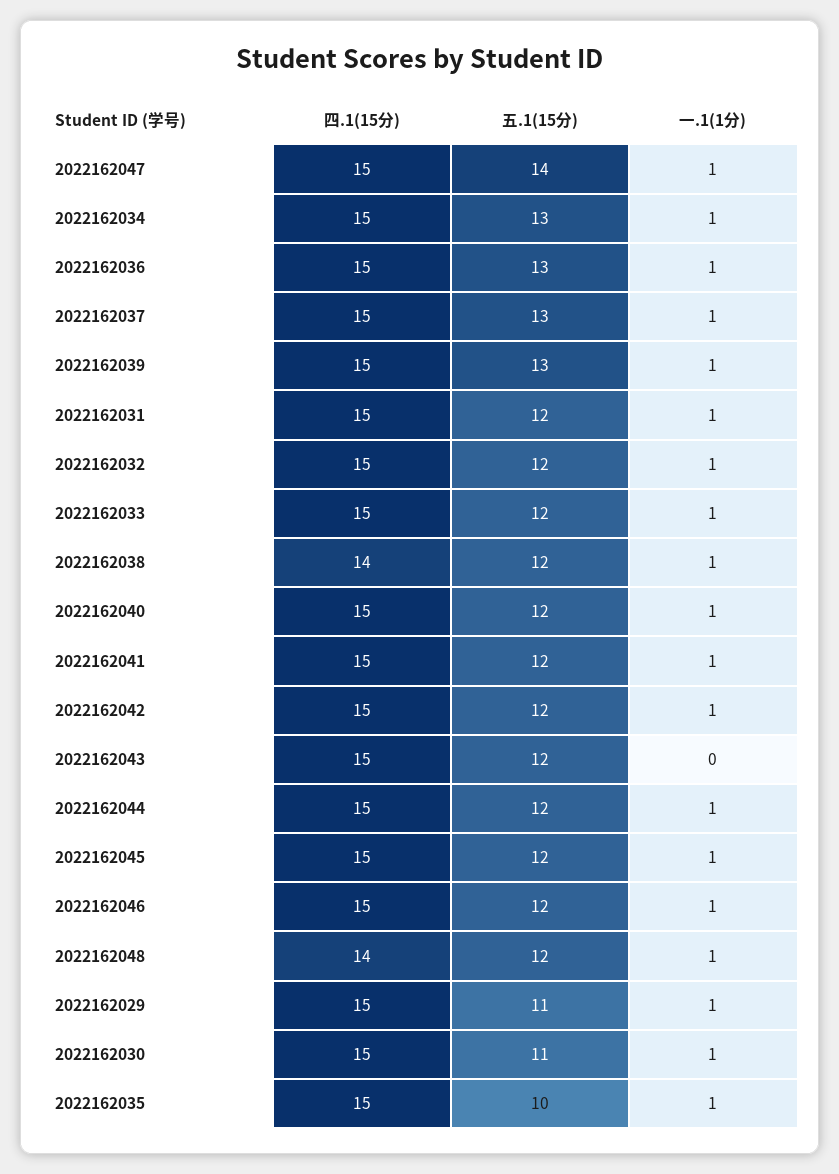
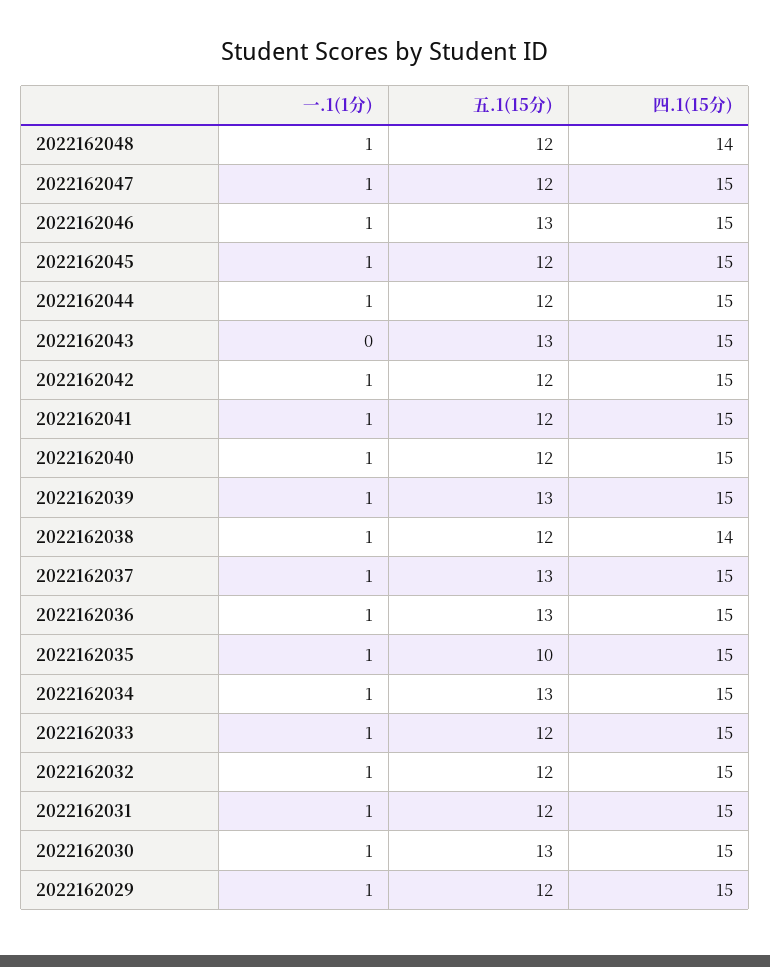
  {
    "四.1(15分)": {
      "2022162047": 15,
      "2022162034": 15,
      "2022162036": 15,
      "2022162037": 15,
      "2022162039": 15,
      "2022162031": 15,
      "2022162032": 15,
      "2022162033": 15,
      "2022162038": 14,
      "2022162040": 15,
      "2022162041": 15,
      "2022162042": 15,
      "2022162043": 15,
      "2022162044": 15,
      "2022162045": 15,
      "2022162046": 15,
      "2022162048": 14,
      "2022162029": 15,
      "2022162030": 15,
      "2022162035": 15
    },
    "五.1(15分)": {
-     "2022162047": 14,
+     "2022162047": 12,
      "2022162034": 13,
      "2022162036": 13,
      "2022162037": 13,
      "2022162039": 13,
      "2022162031": 12,
      "2022162032": 12,
      "2022162033": 12,
      "2022162038": 12,
      "2022162040": 12,
      "2022162041": 12,
      "2022162042": 12,
-     "2022162043": 12,
+     "2022162043": 13,
      "2022162044": 12,
      "2022162045": 12,
-     "2022162046": 12,
+     "2022162046": 13,
      "2022162048": 12,
-     "2022162029": 11,
+     "2022162029": 12,
-     "2022162030": 11,
+     "2022162030": 13,
      "2022162035": 10
    },
    "一.1(1分)": {
      "2022162047": 1,
      "2022162034": 1,
      "2022162036": 1,
      "2022162037": 1,
      "2022162039": 1,
      "2022162031": 1,
      "2022162032": 1,
      "2022162033": 1,
      "2022162038": 1,
      "2022162040": 1,
      "2022162041": 1,
      "2022162042": 1,
      "2022162043": 0,
      "2022162044": 1,
      "2022162045": 1,
      "2022162046": 1,
      "2022162048": 1,
      "2022162029": 1,
      "2022162030": 1,
      "2022162035": 1
    }
  }

